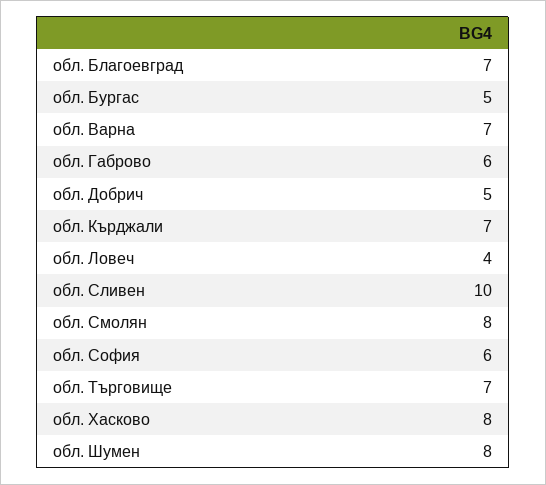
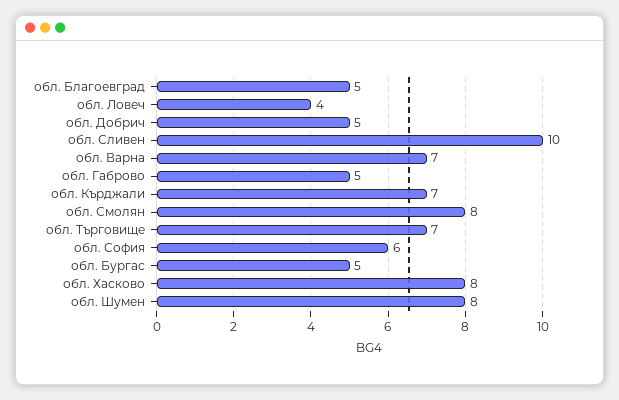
  {
-   "обл. Благоевград": 7,
+   "обл. Благоевград": 5,
    "обл. Бургас": 5,
    "обл. Варна": 7,
-   "обл. Габрово": 6,
+   "обл. Габрово": 5,
    "обл. Добрич": 5,
    "обл. Кърджали": 7,
    "обл. Ловеч": 4,
    "обл. Сливен": 10,
    "обл. Смолян": 8,
    "обл. София": 6,
    "обл. Търговище": 7,
    "обл. Хасково": 8,
    "обл. Шумен": 8
  }

